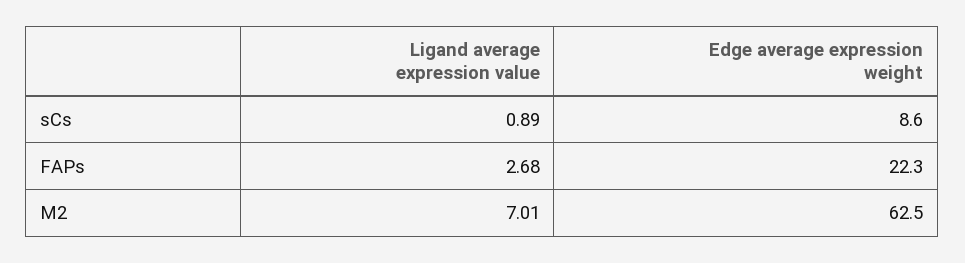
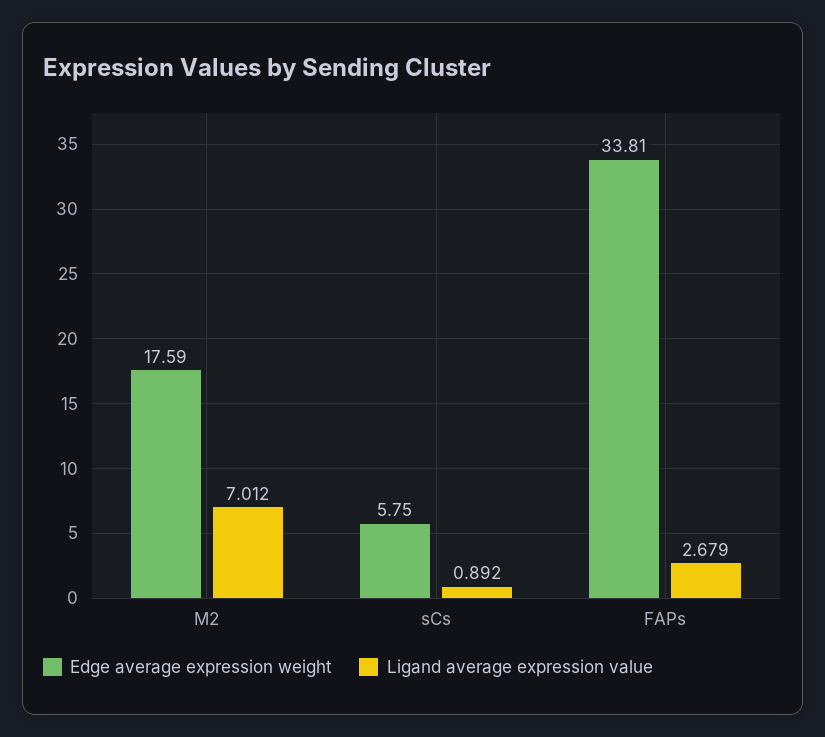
  {
    "Ligand average expression value": {
      "sCs": 0.892,
      "FAPs": 2.679,
      "M2": 7.012
    },
    "Edge average expression weight": {
-     "sCs": 8.6,
+     "sCs": 5.75,
-     "FAPs": 22.3,
+     "FAPs": 33.81,
-     "M2": 62.5
+     "M2": 17.59
    }
  }

